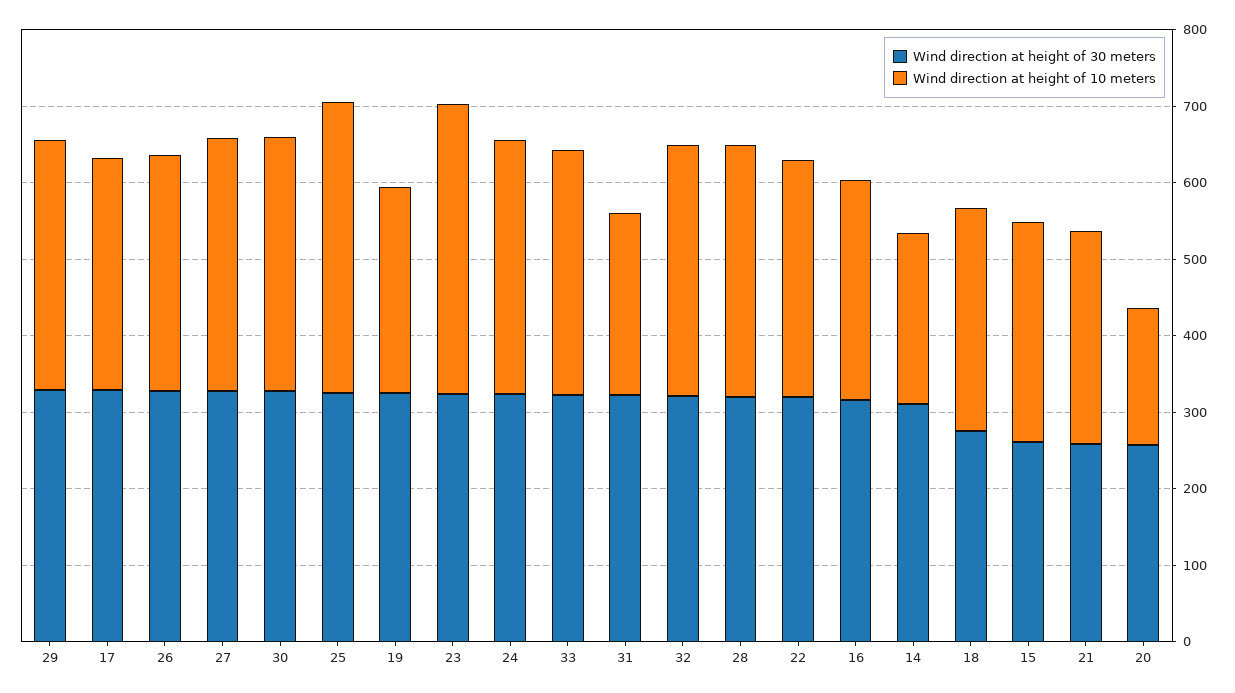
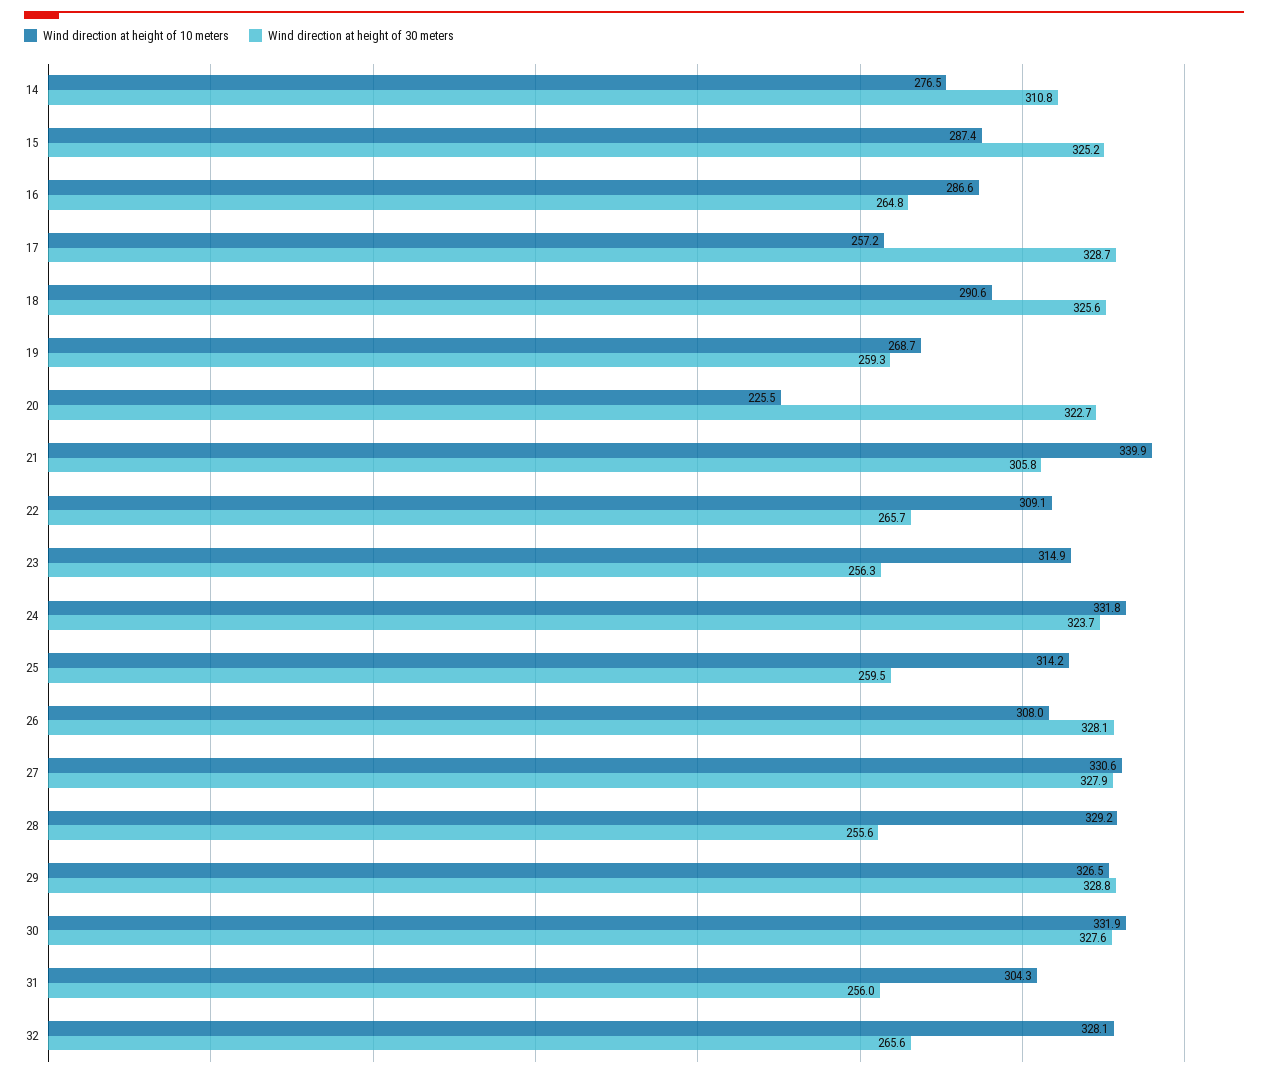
  {
    "Wind direction at height of 30 meters": {
      "29": 328.8,
      "17": 328.7,
      "26": 328.1,
      "27": 327.9,
      "30": 327.6,
-     "25": 320,
+     "25": 259.5,
-     "19": 320,
+     "19": 259.3,
-     "23": 320,
+     "23": 256.3,
      "24": 323.7,
-     "33": 320,
-     "31": 320,
+     "31": 256,
-     "32": 320,
+     "32": 265.6,
-     "28": 320,
+     "28": 255.6,
-     "22": 320,
+     "22": 265.7,
-     "16": 320,
+     "16": 264.8,
      "14": 310.8,
-     "18": 280,
+     "18": 325.6,
-     "15": 260,
+     "15": 325.2,
-     "21": 260,
+     "21": 305.8,
-     "20": 260
+     "20": 322.7
    },
    "Wind direction at height of 10 meters": {
      "29": 326.5,
-     "17": 300,
+     "17": 257.2,
      "26": 308,
      "27": 330.6,
      "30": 331.9,
-     "25": 380,
+     "25": 314.2,
      "19": 268.7,
-     "23": 380,
+     "23": 314.9,
      "24": 331.8,
-     "33": 320,
-     "31": 240,
+     "31": 304.3,
      "32": 328.1,
      "28": 329.2,
      "22": 309.1,
      "16": 286.6,
-     "14": 220,
+     "14": 276.5,
      "18": 290.6,
      "15": 287.4,
-     "21": 280,
+     "21": 339.9,
-     "20": 180
+     "20": 225.5
    }
  }

